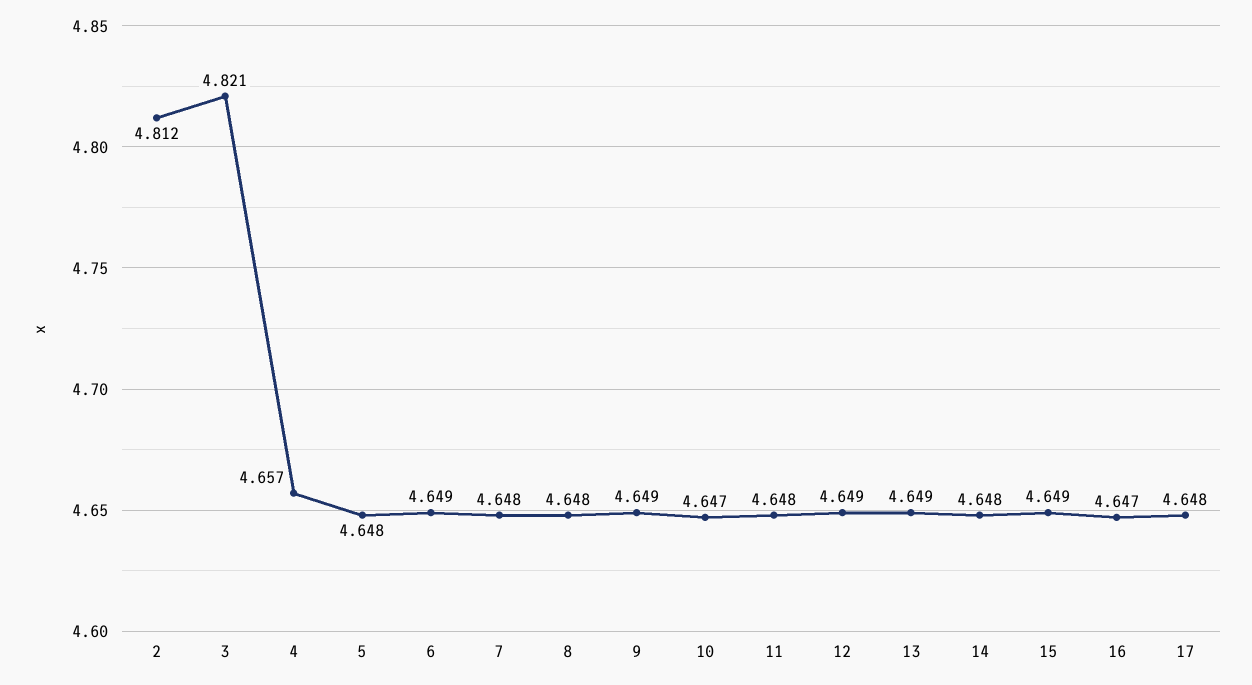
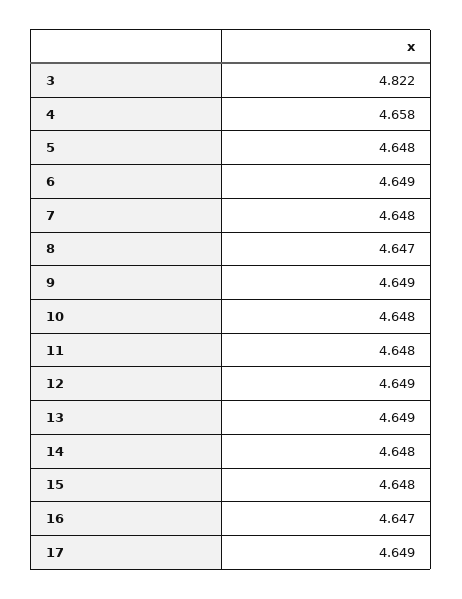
  {
-   "2": 4.812,
-   "3": 4.821,
+   "3": 4.822,
-   "4": 4.657,
+   "4": 4.658,
    "5": 4.648,
    "6": 4.649,
    "7": 4.648,
-   "8": 4.648,
+   "8": 4.647,
    "9": 4.649,
-   "10": 4.647,
+   "10": 4.648,
    "11": 4.648,
    "12": 4.649,
    "13": 4.649,
    "14": 4.648,
-   "15": 4.649,
+   "15": 4.648,
    "16": 4.647,
-   "17": 4.648
+   "17": 4.649
  }

